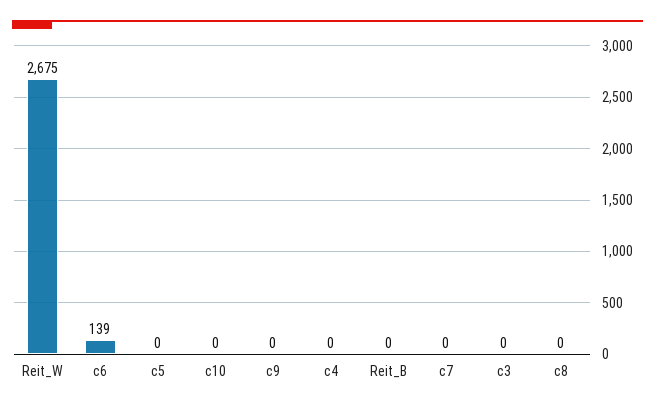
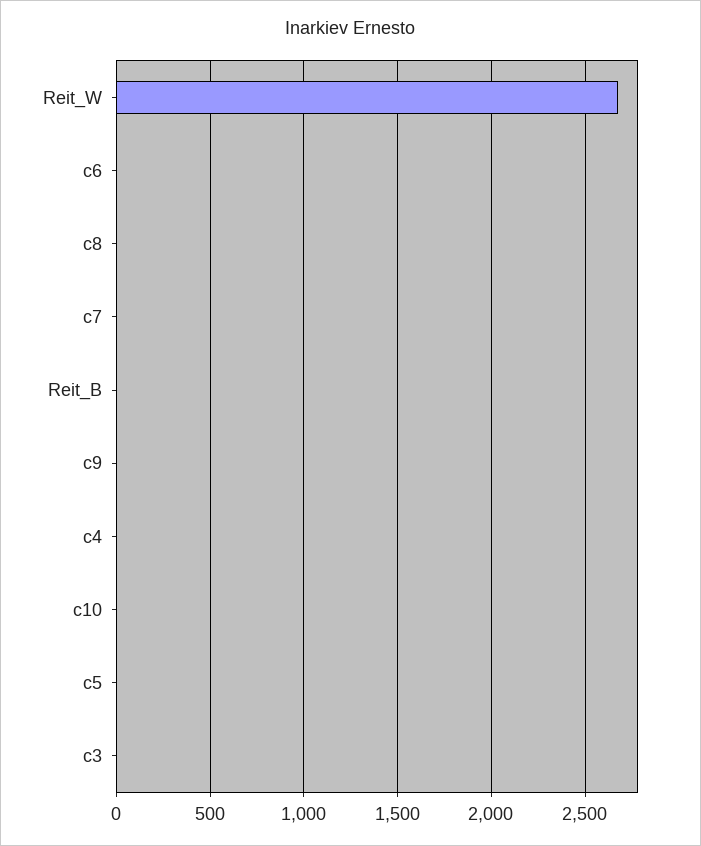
  {
    "Reit_W": 2675,
-   "c6": 139,
+   "c6": 0,
    "c5": 0,
    "c10": 0,
    "c9": 0,
    "c4": 0,
    "Reit_B": 0,
    "c7": 0,
    "c3": 0,
    "c8": 0
  }

